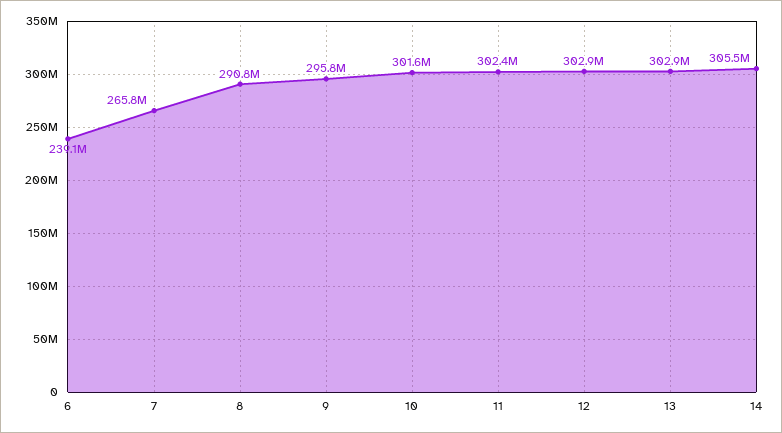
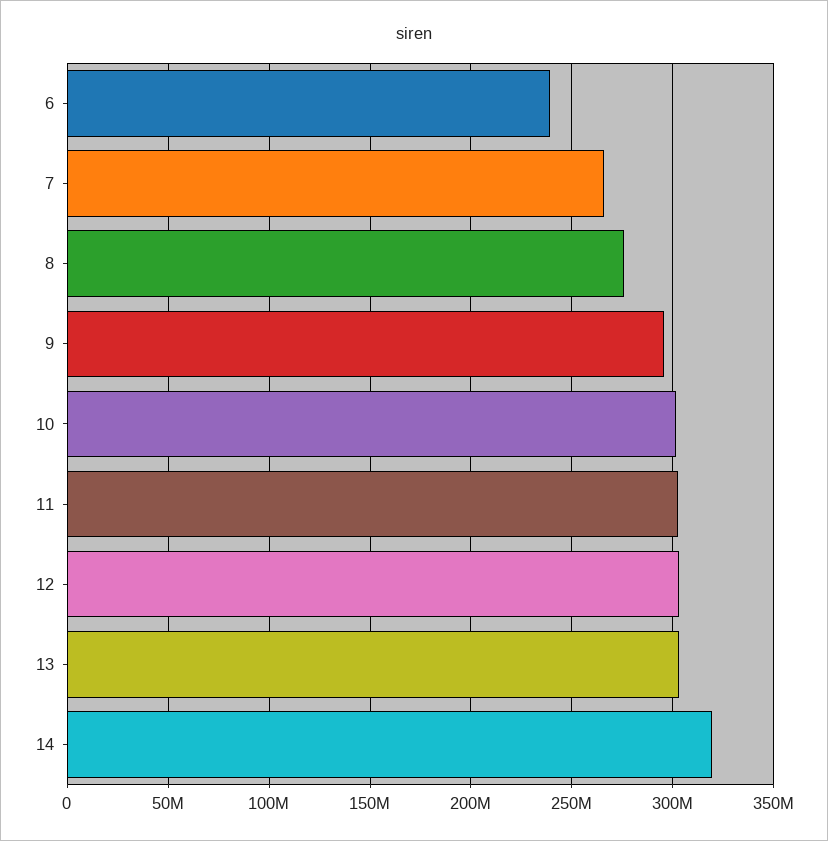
  {
    "6": 239100000,
    "7": 265800000,
-   "8": 290800000,
+   "8": 275000000,
    "9": 295800000,
    "10": 301600000,
    "11": 302400000,
    "12": 302900000,
    "13": 302900000,
-   "14": 305500000
+   "14": 320000000
  }

